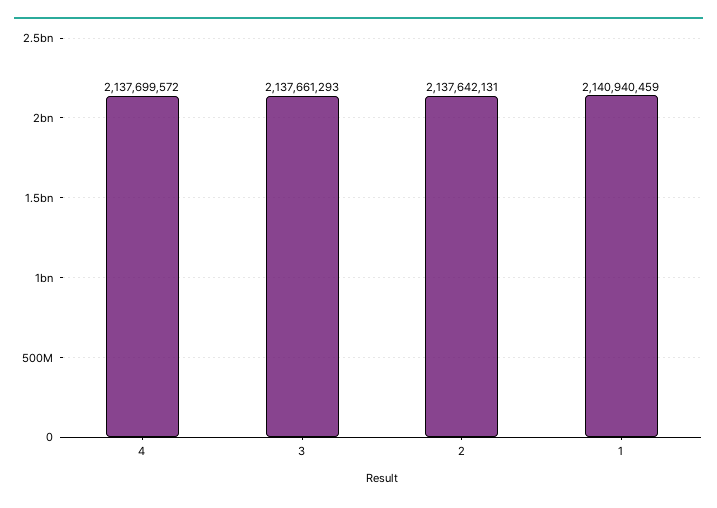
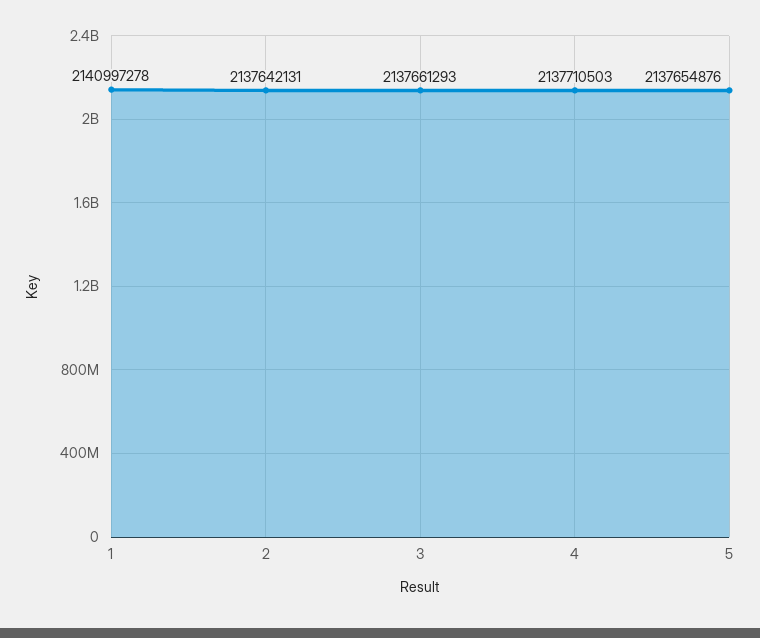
  {
-   "4": 2137699572,
+   "4": 2137710503,
    "3": 2137661293,
    "2": 2137642131,
-   "1": 2140940459
+   "1": 2140997278,
+   "5": 2137654876
  }

